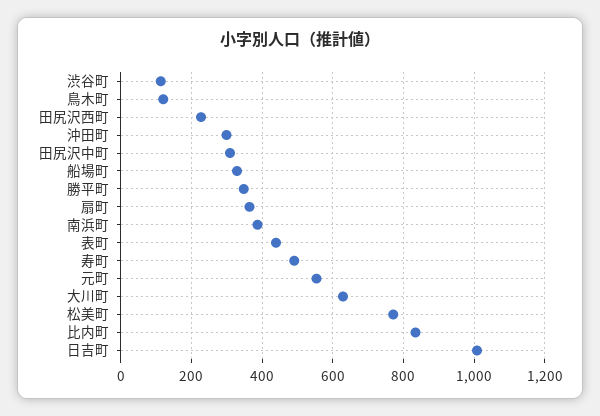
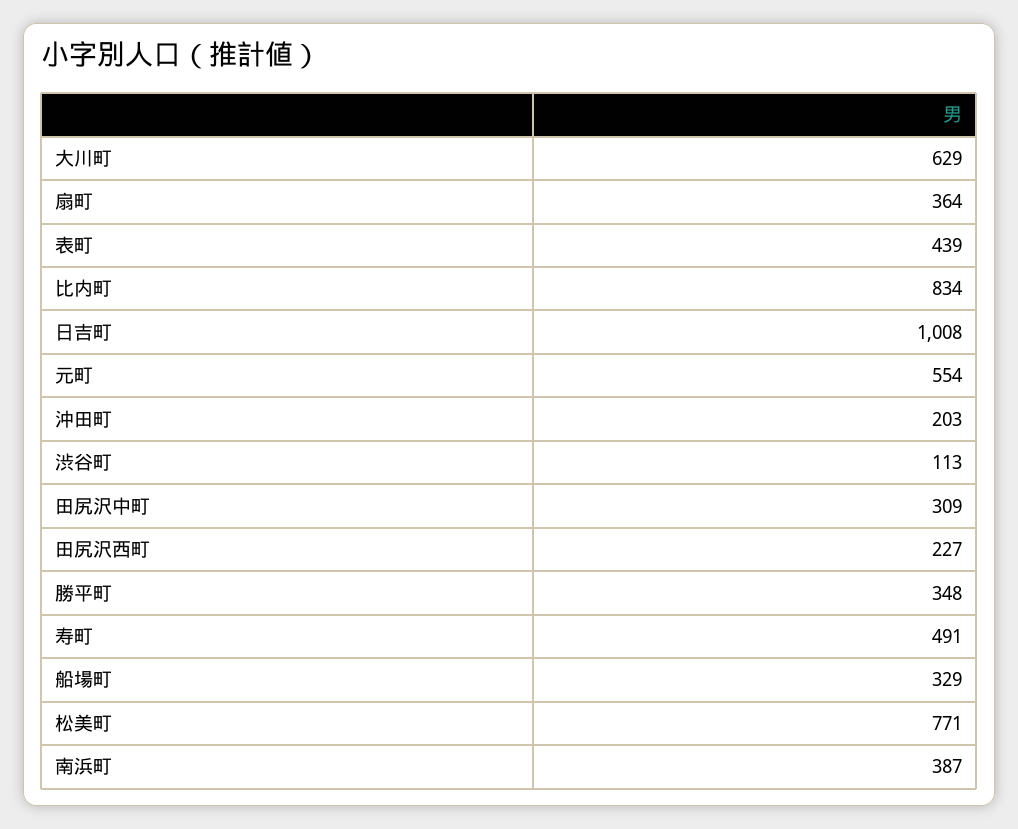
  {
    "渋谷町": 113,
-   "鳥木町": 120,
    "田尻沢西町": 227,
-   "沖田町": 300,
+   "沖田町": 203,
    "田尻沢中町": 309,
    "船場町": 329,
    "勝平町": 348,
    "扇町": 364,
    "南浜町": 387,
    "表町": 439,
    "寿町": 491,
    "元町": 554,
    "大川町": 629,
    "松美町": 771,
    "比内町": 834,
    "日吉町": 1008
  }

